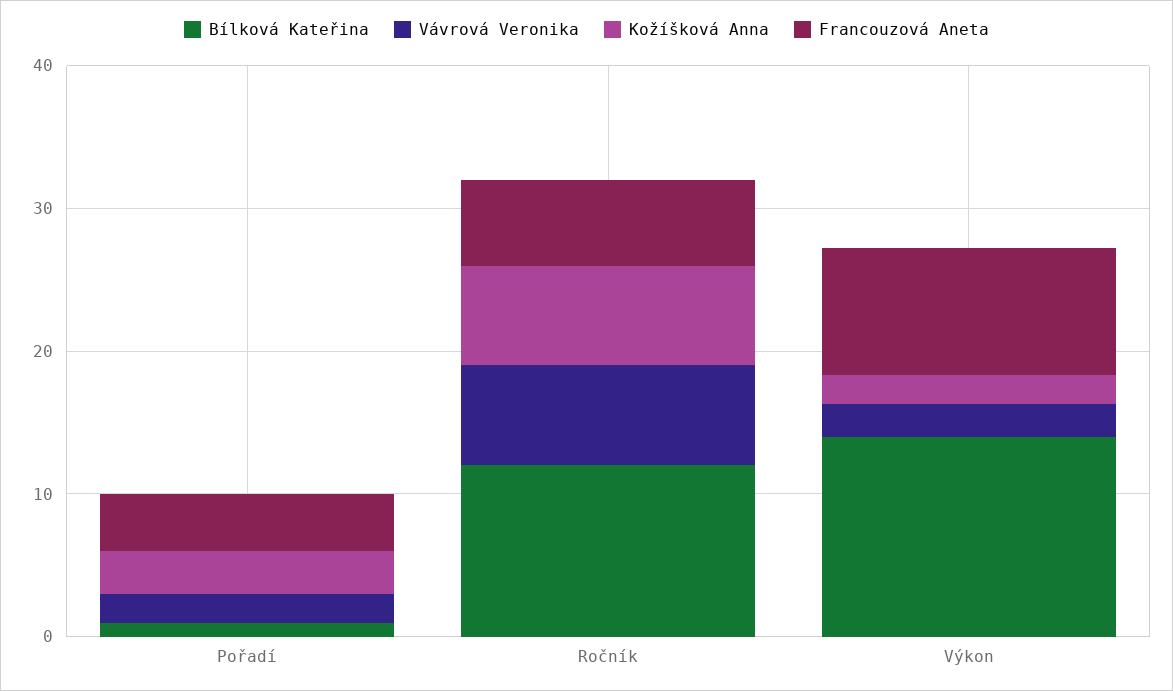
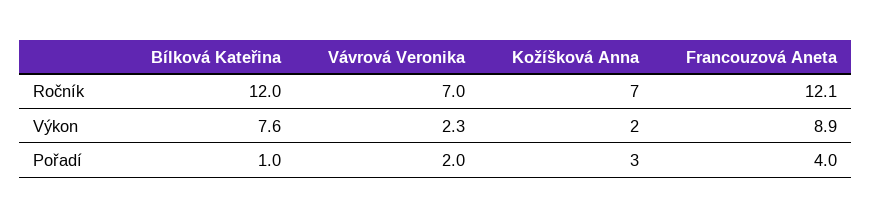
  {
    "Bílková Kateřina": {
      "Pořadí": 1,
      "Ročník": 12,
-     "Výkon": 14
+     "Výkon": 7.6
    },
    "Vávrová Veronika": {
      "Pořadí": 2,
      "Ročník": 7,
      "Výkon": 2.3
    },
    "Kožíšková Anna": {
      "Pořadí": 3,
      "Ročník": 7,
      "Výkon": 2
    },
    "Francouzová Aneta": {
      "Pořadí": 4,
-     "Ročník": 6,
+     "Ročník": 12.1,
      "Výkon": 8.9
    }
  }

